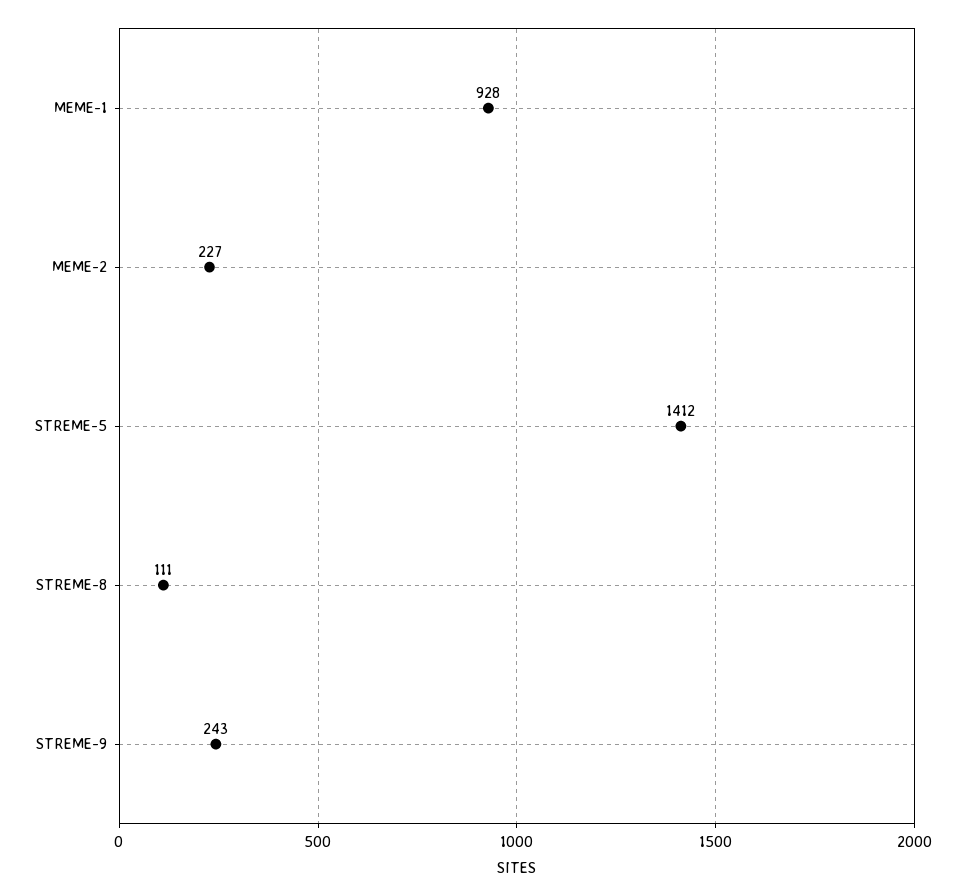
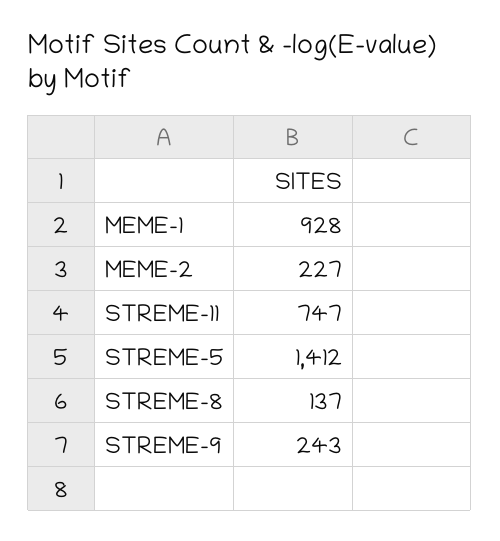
  {
    "MEME-1": 928,
    "MEME-2": 227,
    "STREME-5": 1412,
-   "STREME-8": 111,
+   "STREME-8": 137,
-   "STREME-9": 243
+   "STREME-9": 243,
+   "STREME-11": 747
  }

